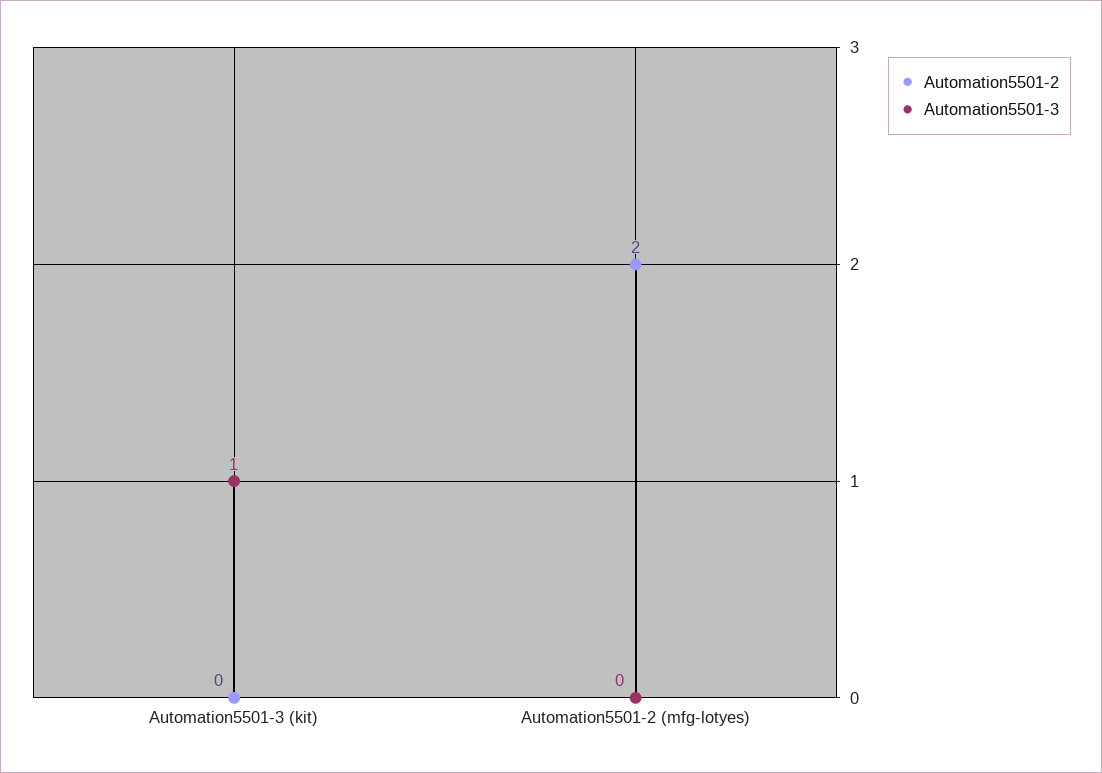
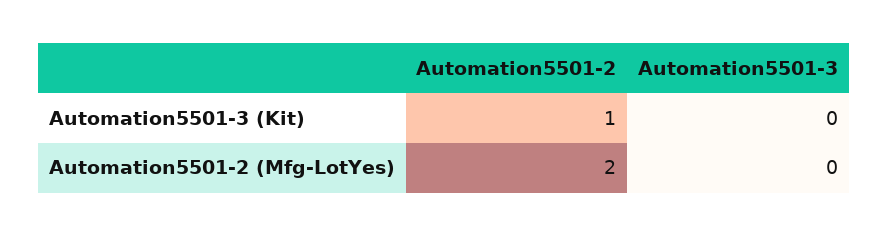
  {
    "Automation5501-2": {
-     "Automation5501-3 (kit)": 0,
+     "Automation5501-3 (kit)": 1,
      "Automation5501-2 (mfg-lotyes)": 2
    },
    "Automation5501-3": {
-     "Automation5501-3 (kit)": 1,
+     "Automation5501-3 (kit)": 0,
      "Automation5501-2 (mfg-lotyes)": 0
    }
  }

